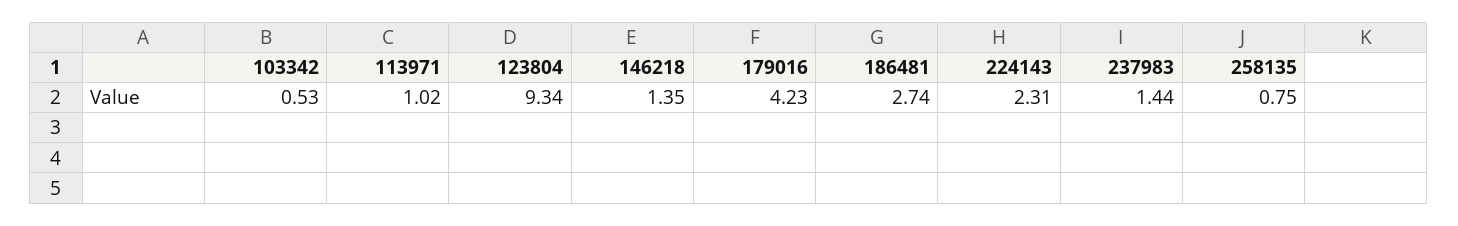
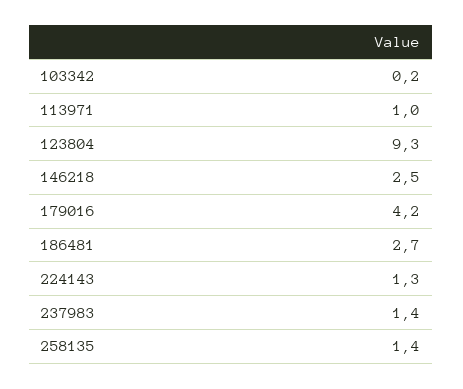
  {
-   "103342": 0.53,
+   "103342": 0.2,
    "113971": 1.02,
    "123804": 9.34,
-   "146218": 1.35,
+   "146218": 2.5,
    "179016": 4.23,
    "186481": 2.74,
-   "224143": 2.31,
+   "224143": 1.3,
    "237983": 1.44,
-   "258135": 0.75
+   "258135": 1.4
  }

